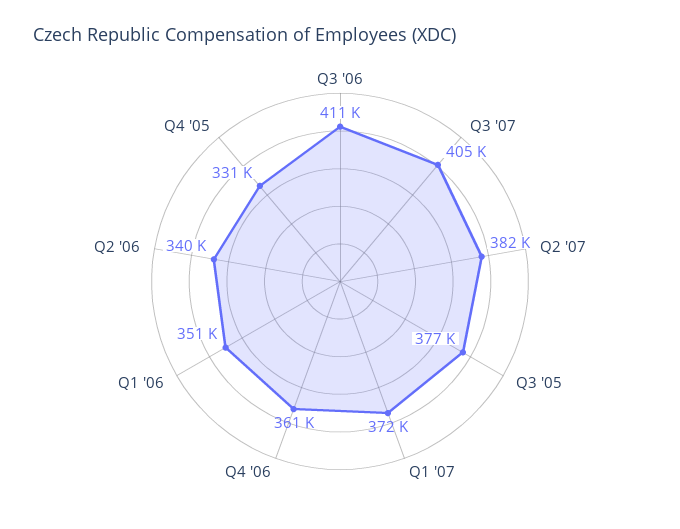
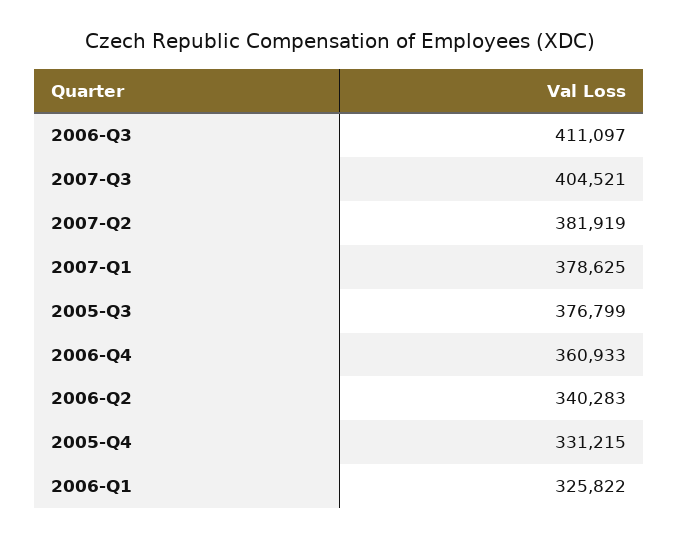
  {
    "Q3 '06": 411097,
    "Q3 '07": 404521,
    "Q2 '07": 381919,
    "Q3 '05": 376799,
-   "Q1 '07": 372000,
+   "Q1 '07": 378625,
    "Q4 '06": 360933,
-   "Q1 '06": 351000,
+   "Q1 '06": 325822,
    "Q2 '06": 340283,
    "Q4 '05": 331215
  }

